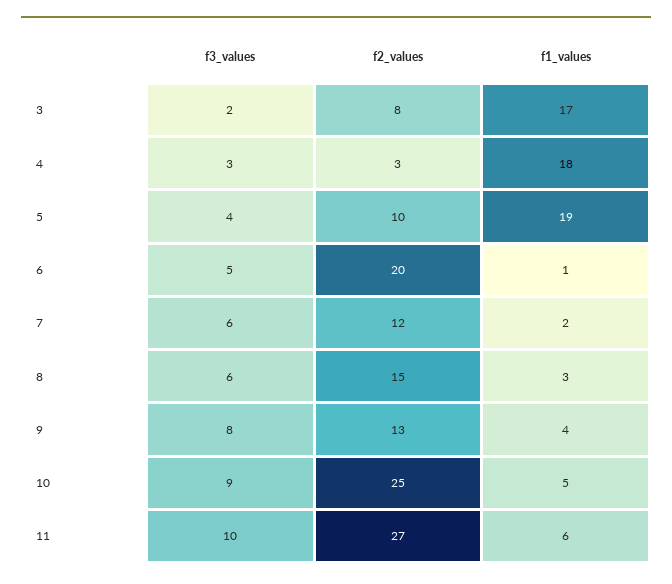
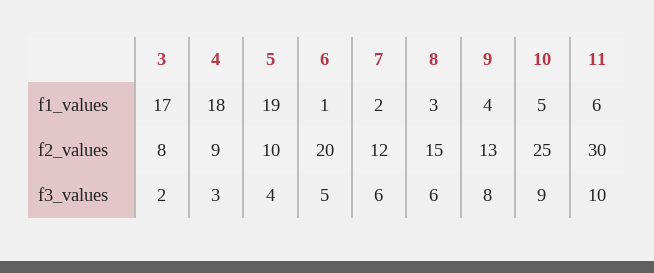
  {
    "f3_values": {
      "3": 2,
      "4": 3,
      "5": 4,
      "6": 5,
      "7": 6,
      "8": 6,
      "9": 8,
      "10": 9,
      "11": 10
    },
    "f2_values": {
      "3": 8,
-     "4": 3,
+     "4": 9,
      "5": 10,
      "6": 20,
      "7": 12,
      "8": 15,
      "9": 13,
      "10": 25,
-     "11": 27
+     "11": 30
    },
    "f1_values": {
      "3": 17,
      "4": 18,
      "5": 19,
      "6": 1,
      "7": 2,
      "8": 3,
      "9": 4,
      "10": 5,
      "11": 6
    }
  }

